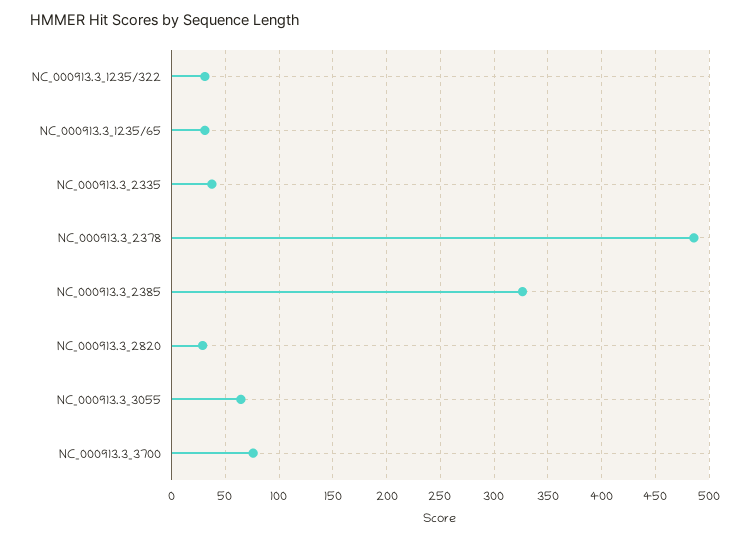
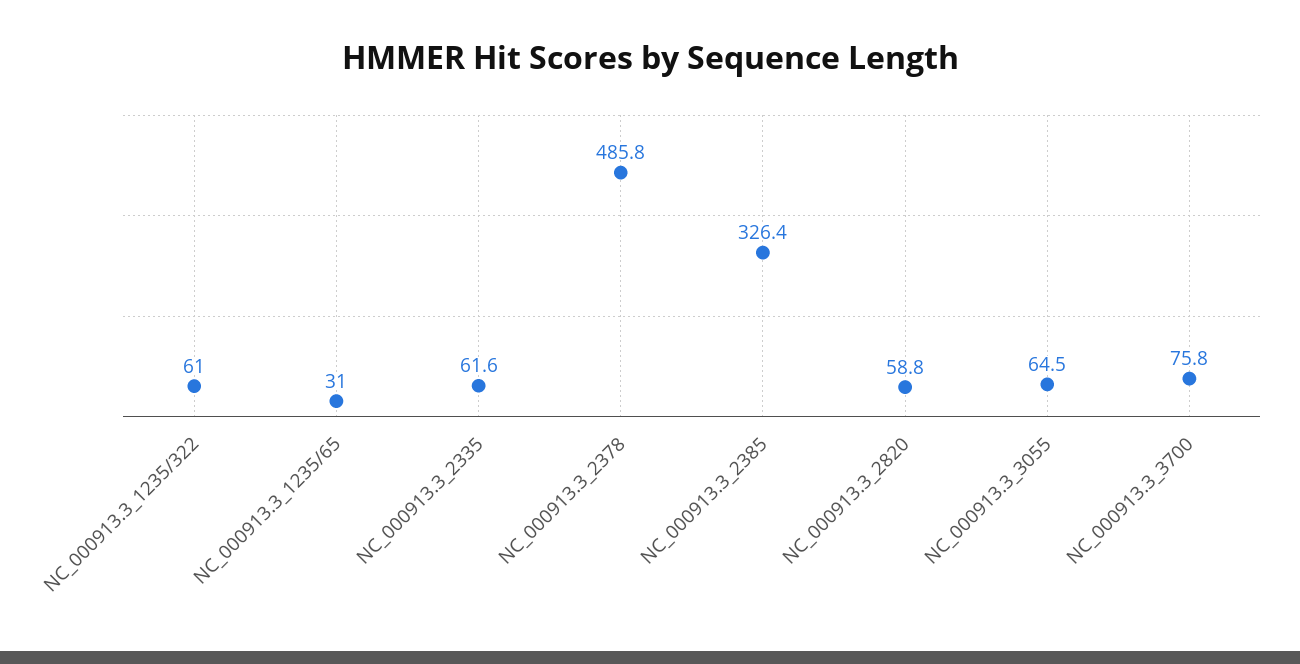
  {
-   "NC_000913.3_1235/322": 30,
+   "NC_000913.3_1235/322": 61,
    "NC_000913.3_1235/65": 31,
-   "NC_000913.3_2335": 40,
+   "NC_000913.3_2335": 61.6,
    "NC_000913.3_2378": 485.8,
    "NC_000913.3_2385": 326.4,
-   "NC_000913.3_2820": 30,
+   "NC_000913.3_2820": 58.8,
    "NC_000913.3_3055": 64.5,
    "NC_000913.3_3700": 75.8
  }

